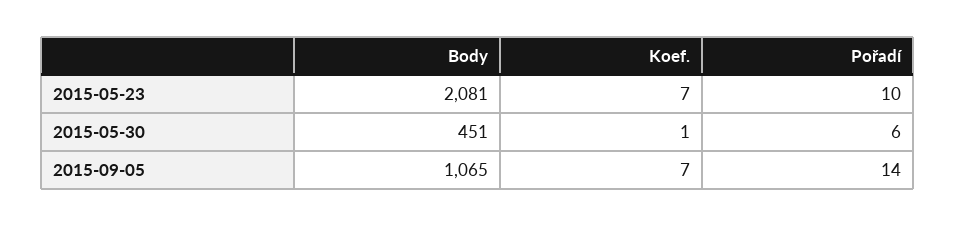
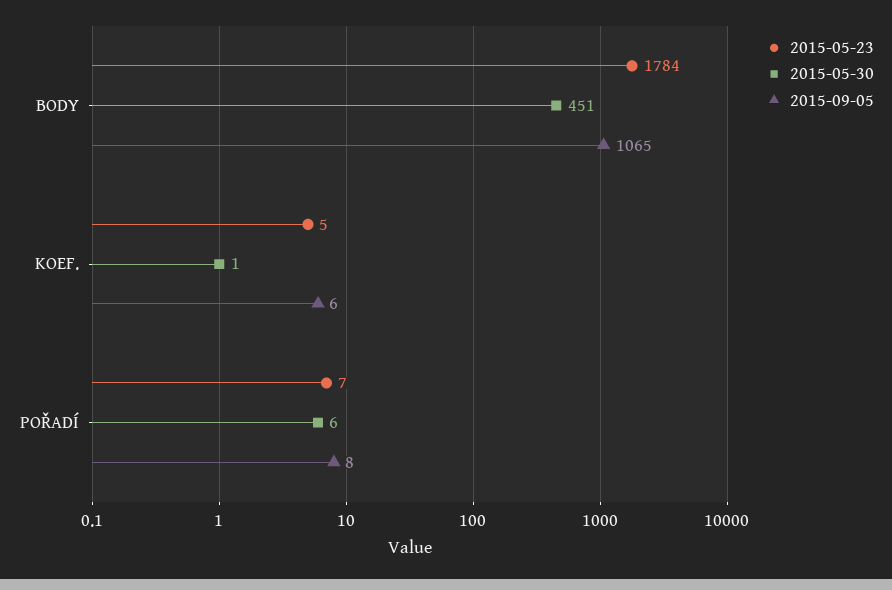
  {
    "2015-05-23": {
-     "Body": 2081,
+     "Body": 1784,
-     "Koef.": 7,
+     "Koef.": 5,
-     "Pořadí": 10
+     "Pořadí": 7
    },
    "2015-05-30": {
      "Body": 451,
      "Koef.": 1,
      "Pořadí": 6
    },
    "2015-09-05": {
      "Body": 1065,
-     "Koef.": 7,
+     "Koef.": 6,
-     "Pořadí": 14
+     "Pořadí": 8
    }
  }

